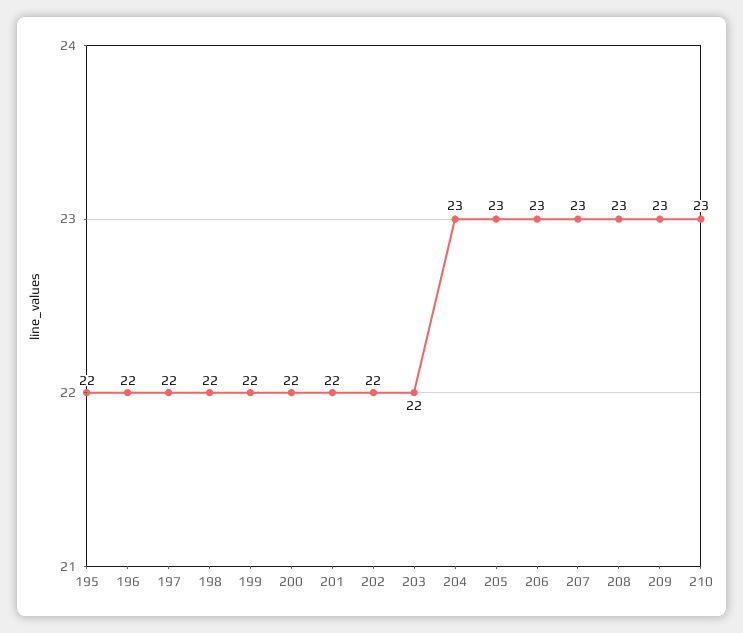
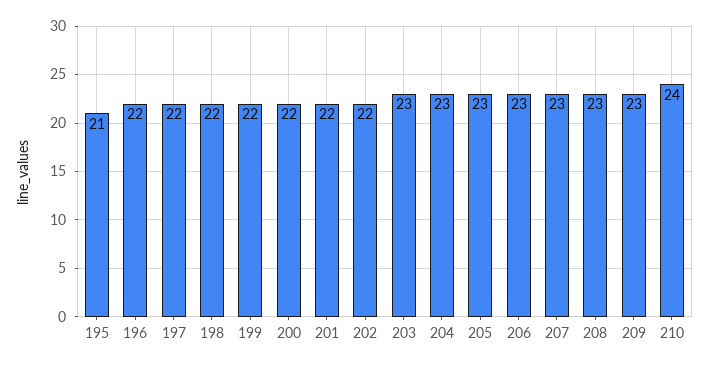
  {
-   "195": 22,
+   "195": 21,
    "196": 22,
    "197": 22,
    "198": 22,
    "199": 22,
    "200": 22,
    "201": 22,
    "202": 22,
-   "203": 22,
+   "203": 23,
    "204": 23,
    "205": 23,
    "206": 23,
    "207": 23,
    "208": 23,
    "209": 23,
-   "210": 23
+   "210": 24
  }

